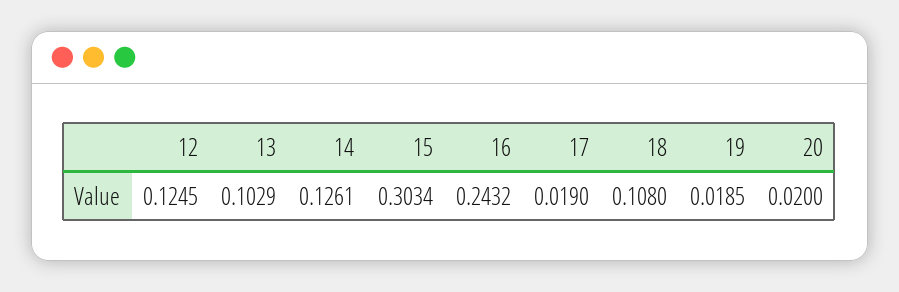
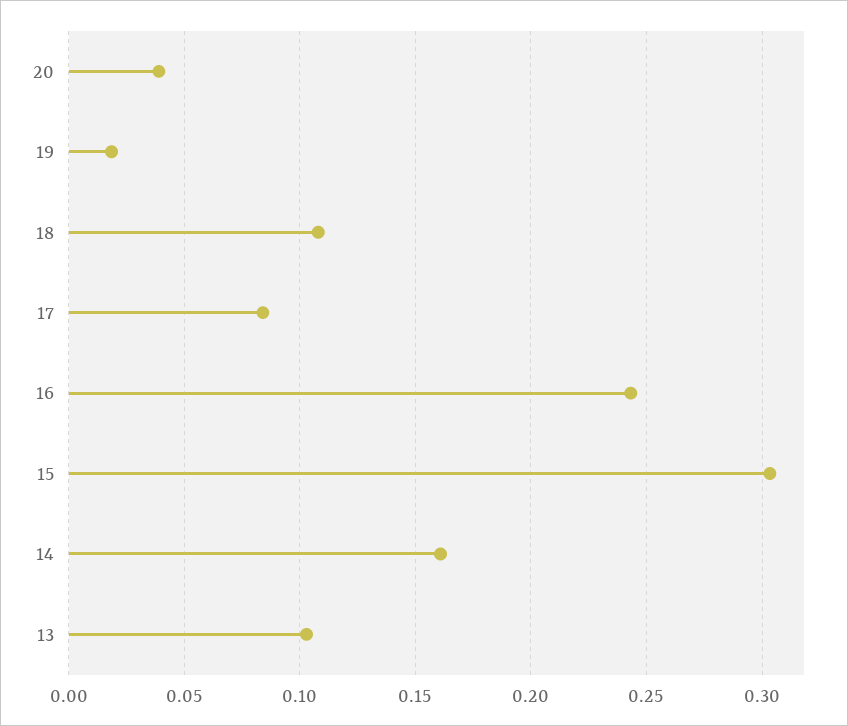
  {
-   "12": 0.1245,
    "13": 0.1029,
-   "14": 0.1261,
+   "14": 0.16,
    "15": 0.3034,
    "16": 0.2432,
-   "17": 0.019,
+   "17": 0.085,
    "18": 0.108,
    "19": 0.0185,
-   "20": 0.02
+   "20": 0.04
  }

